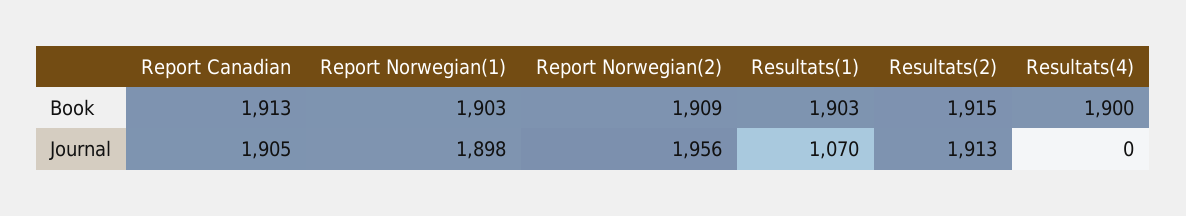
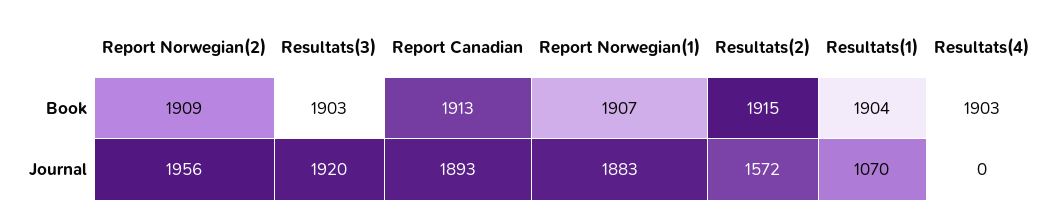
  {
    "Report Canadian": {
      "Book": 1913,
-     "Journal": 1905
+     "Journal": 1893
    },
    "Report Norwegian(1)": {
-     "Book": 1903,
+     "Book": 1907,
-     "Journal": 1898
+     "Journal": 1883
    },
    "Report Norwegian(2)": {
      "Book": 1909,
      "Journal": 1956
    },
    "Resultats(1)": {
-     "Book": 1903,
+     "Book": 1904,
      "Journal": 1070
    },
    "Resultats(2)": {
      "Book": 1915,
-     "Journal": 1913
+     "Journal": 1572
    },
    "Resultats(4)": {
-     "Book": 1900,
+     "Book": 1903,
      "Journal": 0
-   }
+   },
+   "Resultats(3)": {
+     "Book": 1903,
+     "Journal": 1920
+   }
  }

